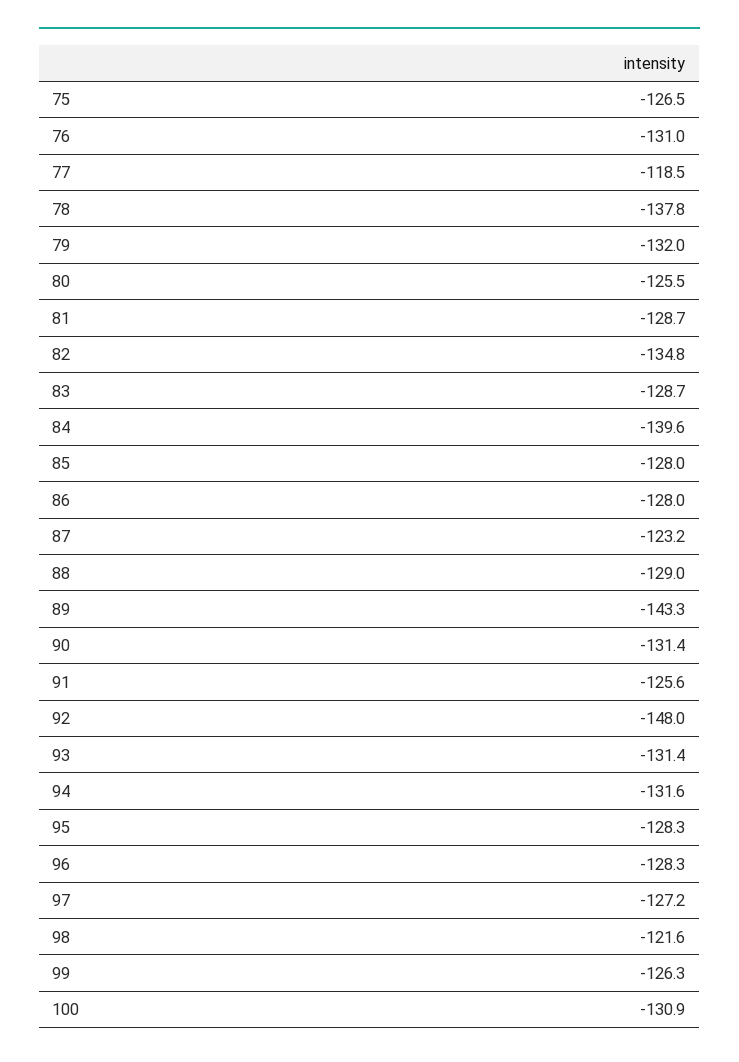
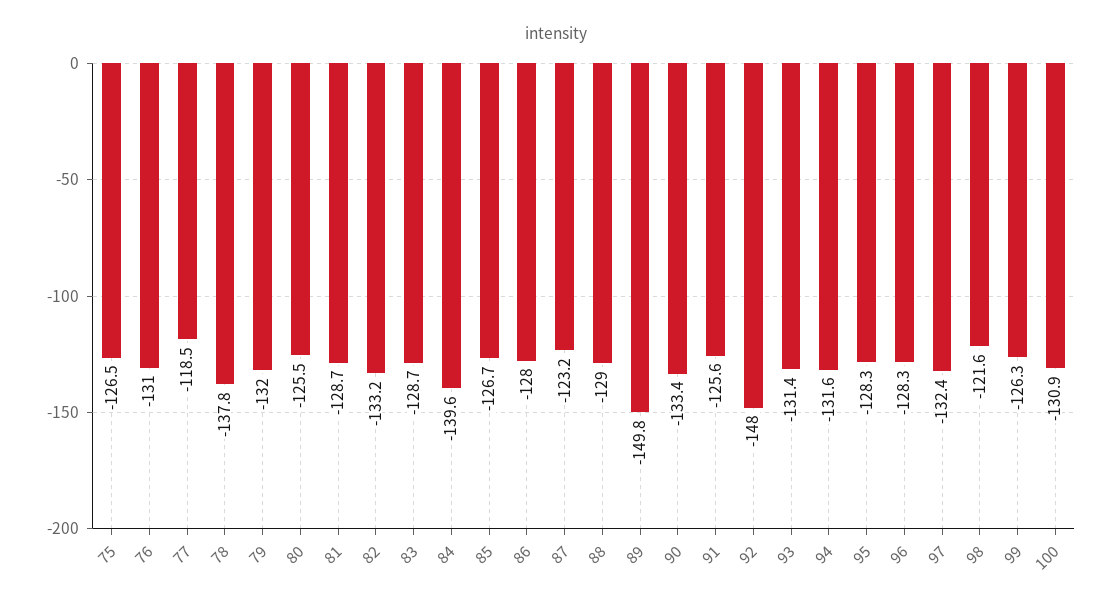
  {
    "75": -126.5,
    "76": -131,
    "77": -118.5,
    "78": -137.8,
    "79": -132,
    "80": -125.5,
    "81": -128.7,
-   "82": -134.8,
+   "82": -133.2,
    "83": -128.7,
    "84": -139.6,
-   "85": -128,
+   "85": -126.7,
    "86": -128,
    "87": -123.2,
    "88": -129,
-   "89": -143.3,
+   "89": -149.8,
-   "90": -131.4,
+   "90": -133.4,
    "91": -125.6,
    "92": -148,
    "93": -131.4,
    "94": -131.6,
    "95": -128.3,
    "96": -128.3,
-   "97": -127.2,
+   "97": -132.4,
    "98": -121.6,
    "99": -126.3,
    "100": -130.9
  }

